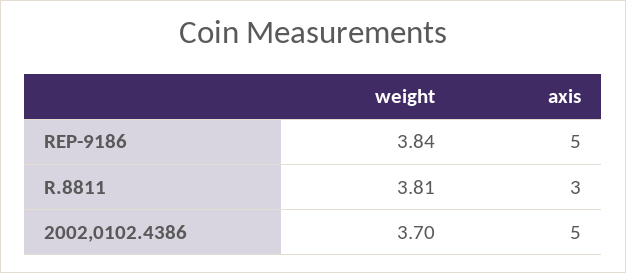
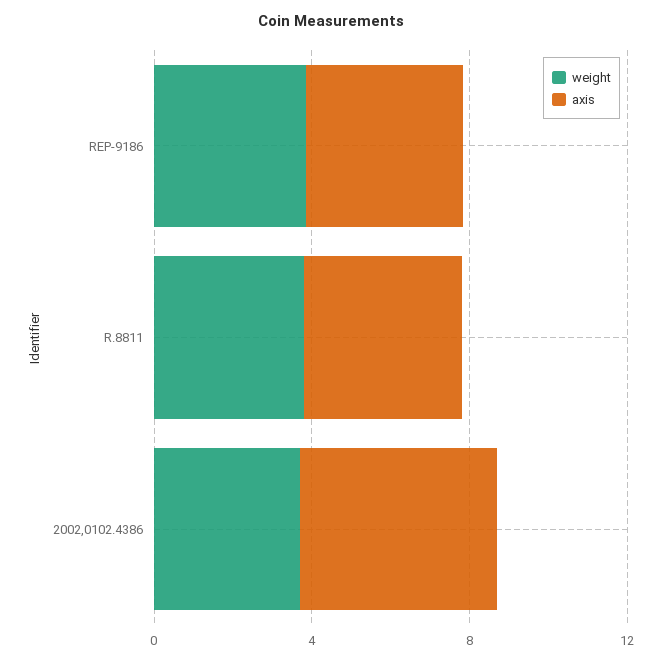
  {
    "weight": {
      "REP-9186": 3.84,
      "R.8811": 3.81,
      "2002,0102.4386": 3.7
    },
    "axis": {
-     "REP-9186": 5,
+     "REP-9186": 4,
-     "R.8811": 3,
+     "R.8811": 4,
      "2002,0102.4386": 5
    }
  }

